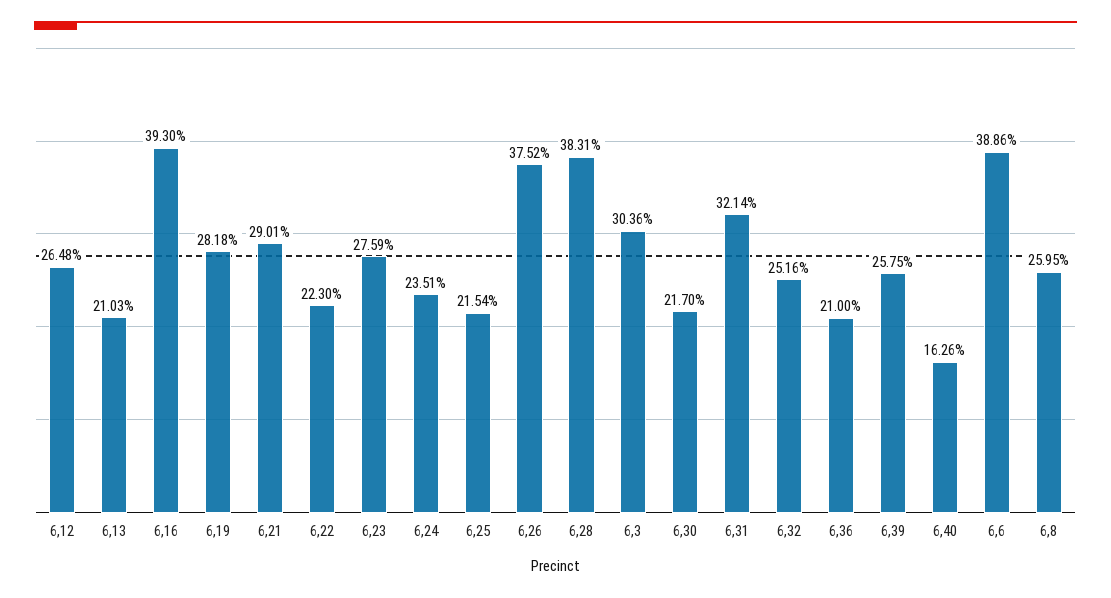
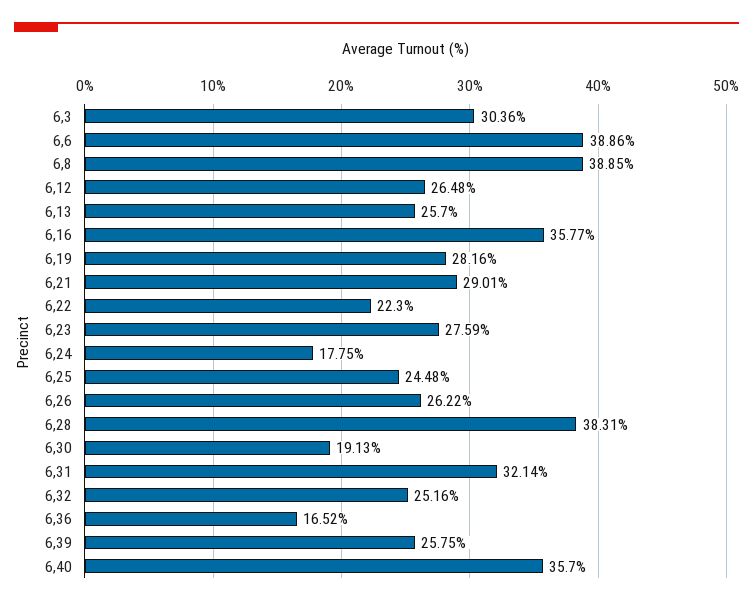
  {
    "6,12": 26.48,
-   "6,13": 21.03,
+   "6,13": 25.7,
-   "6,16": 39.3,
+   "6,16": 35.77,
-   "6,19": 28.18,
+   "6,19": 28.16,
    "6,21": 29.01,
    "6,22": 22.3,
    "6,23": 27.59,
-   "6,24": 23.51,
+   "6,24": 17.75,
-   "6,25": 21.54,
+   "6,25": 24.48,
-   "6,26": 37.52,
+   "6,26": 26.22,
    "6,28": 38.31,
    "6,3": 30.36,
-   "6,30": 21.7,
+   "6,30": 19.13,
    "6,31": 32.14,
    "6,32": 25.16,
-   "6,36": 21,
+   "6,36": 16.52,
    "6,39": 25.75,
-   "6,40": 16.26,
+   "6,40": 35.7,
    "6,6": 38.86,
-   "6,8": 25.95
+   "6,8": 38.85
  }

